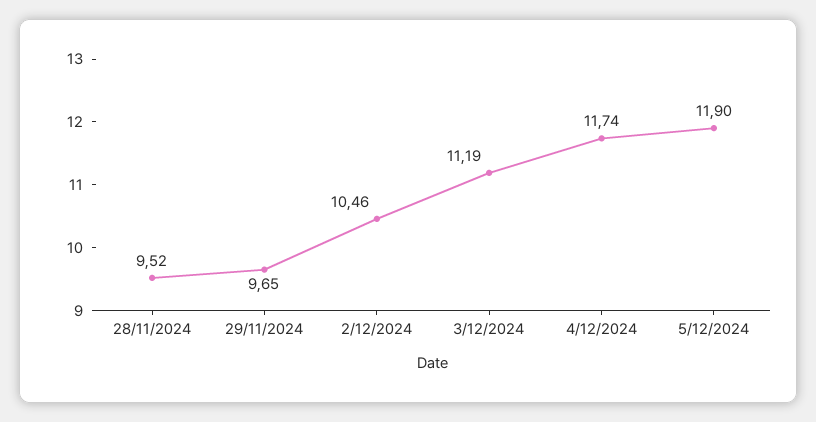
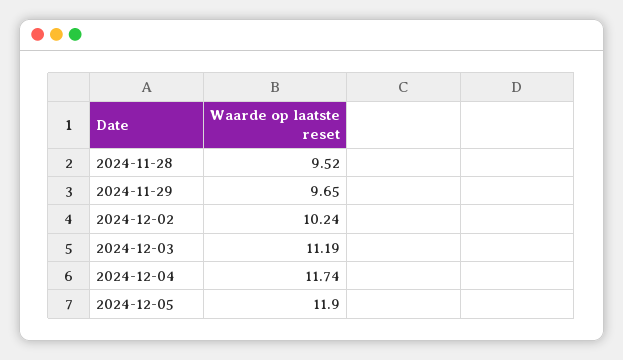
  {
    "28/11/2024": 9.52,
    "29/11/2024": 9.65,
-   "2/12/2024": 10.46,
+   "2/12/2024": 10.24,
    "3/12/2024": 11.19,
    "4/12/2024": 11.74,
    "5/12/2024": 11.9
  }

